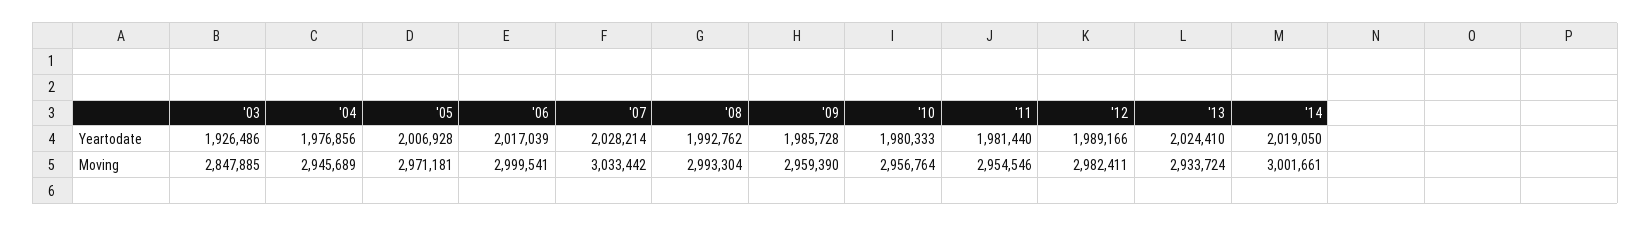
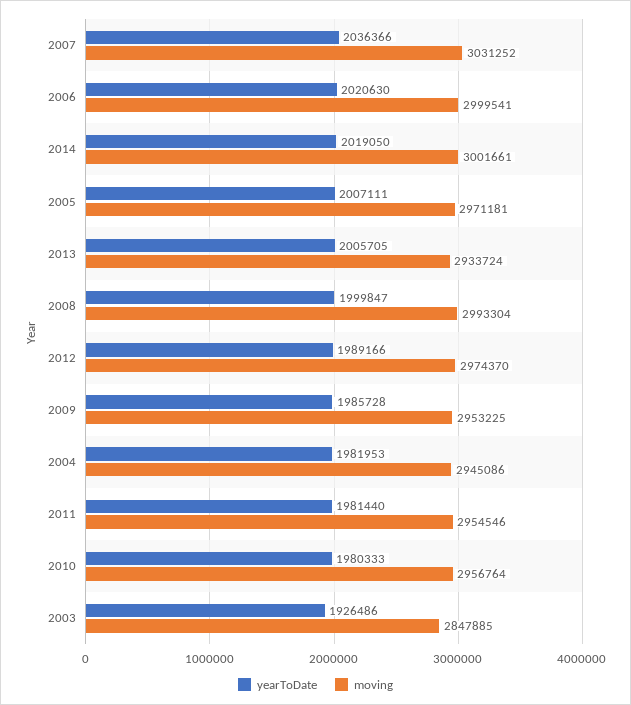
  {
    "Yeartodate": {
      "'03": 1926486,
-     "'04": 1976856,
+     "'04": 1981953,
-     "'05": 2006928,
+     "'05": 2007111,
-     "'06": 2017039,
+     "'06": 2020630,
-     "'07": 2028214,
+     "'07": 2036366,
-     "'08": 1992762,
+     "'08": 1999847,
      "'09": 1985728,
      "'10": 1980333,
      "'11": 1981440,
      "'12": 1989166,
-     "'13": 2024410,
+     "'13": 2005705,
      "'14": 2019050
    },
    "Moving": {
      "'03": 2847885,
-     "'04": 2945689,
+     "'04": 2945086,
      "'05": 2971181,
      "'06": 2999541,
-     "'07": 3033442,
+     "'07": 3031252,
      "'08": 2993304,
-     "'09": 2959390,
+     "'09": 2953225,
      "'10": 2956764,
      "'11": 2954546,
-     "'12": 2982411,
+     "'12": 2974370,
      "'13": 2933724,
      "'14": 3001661
    }
  }

